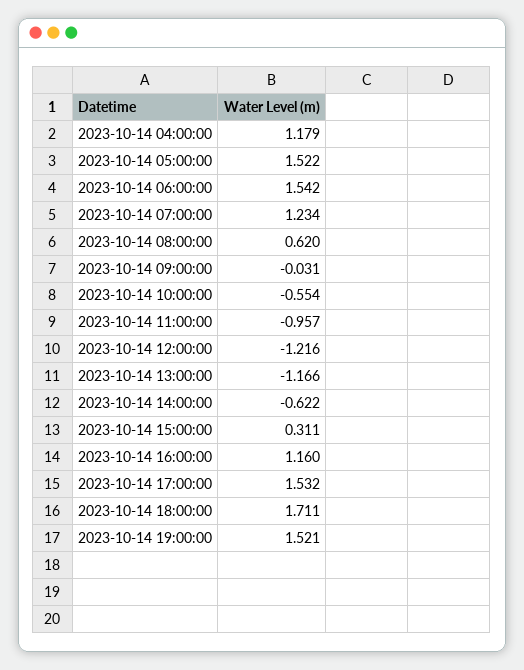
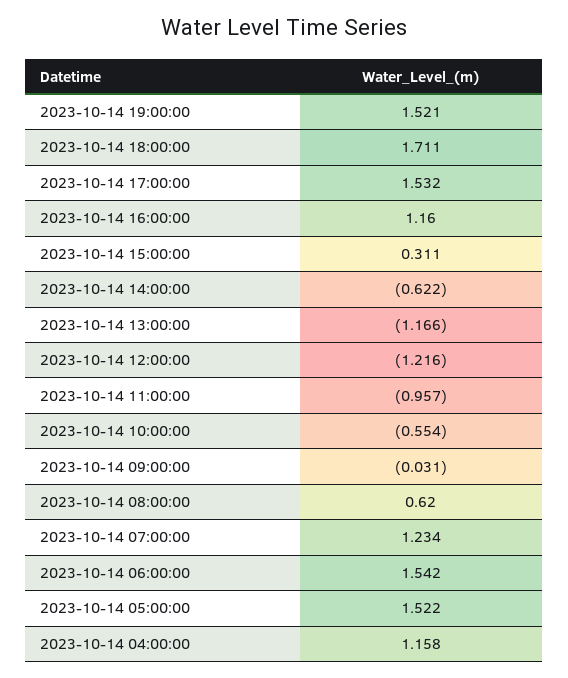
  {
-   "2023-10-14 04:00:00": 1.179,
+   "2023-10-14 04:00:00": 1.158,
    "2023-10-14 05:00:00": 1.522,
    "2023-10-14 06:00:00": 1.542,
    "2023-10-14 07:00:00": 1.234,
    "2023-10-14 08:00:00": 0.62,
    "2023-10-14 09:00:00": -0.031,
    "2023-10-14 10:00:00": -0.554,
    "2023-10-14 11:00:00": -0.957,
    "2023-10-14 12:00:00": -1.216,
    "2023-10-14 13:00:00": -1.166,
    "2023-10-14 14:00:00": -0.622,
    "2023-10-14 15:00:00": 0.311,
    "2023-10-14 16:00:00": 1.16,
    "2023-10-14 17:00:00": 1.532,
    "2023-10-14 18:00:00": 1.711,
    "2023-10-14 19:00:00": 1.521
  }

